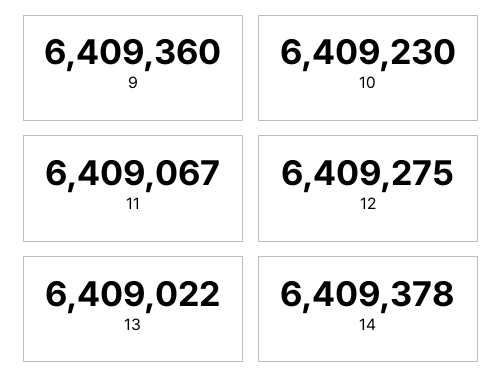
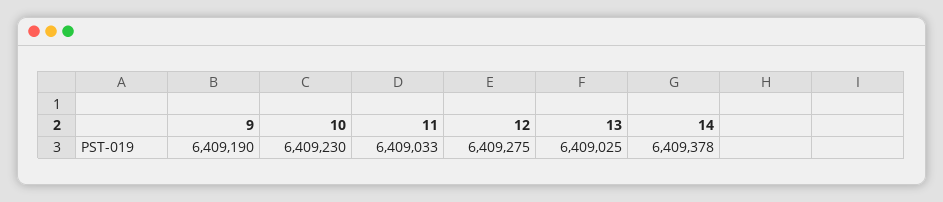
  {
-   "9": 6409360,
+   "9": 6409190,
    "10": 6409230,
-   "11": 6409067,
+   "11": 6409033,
    "12": 6409275,
-   "13": 6409022,
+   "13": 6409025,
    "14": 6409378
  }

